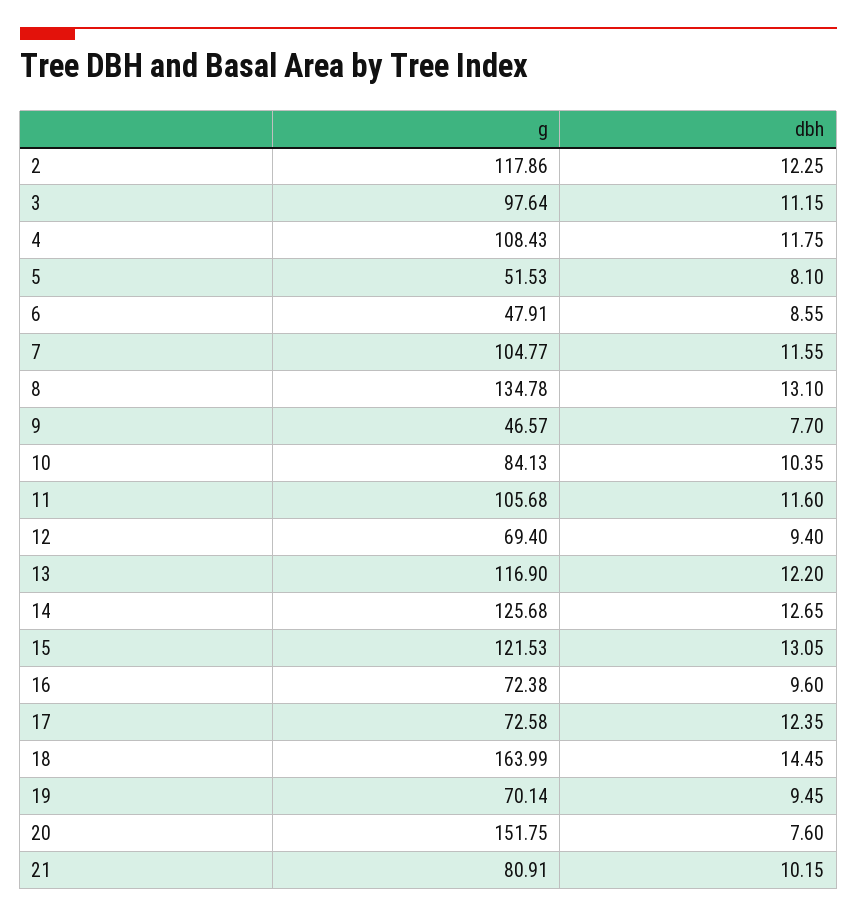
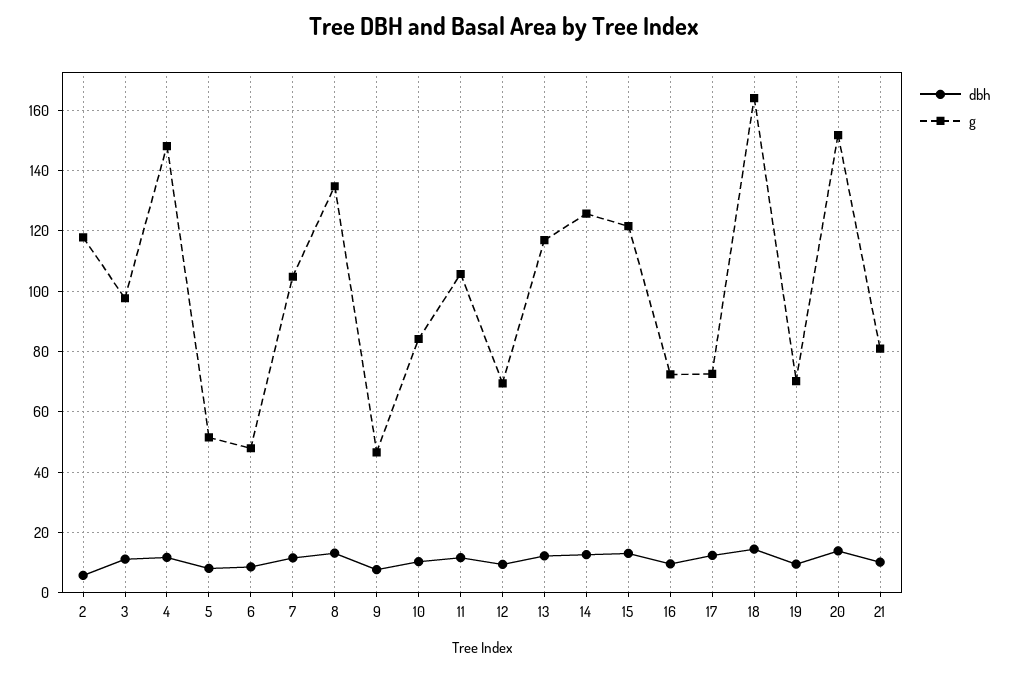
  {
    "g": {
      "2": 117.86,
      "3": 97.64,
-     "4": 108.43,
+     "4": 148,
      "5": 51.53,
      "6": 47.91,
      "7": 104.77,
      "8": 134.78,
      "9": 46.57,
      "10": 84.13,
      "11": 105.68,
      "12": 69.4,
      "13": 116.9,
      "14": 125.68,
      "15": 121.53,
      "16": 72.38,
      "17": 72.58,
      "18": 163.99,
      "19": 70.14,
      "20": 151.75,
      "21": 80.91
    },
    "dbh": {
-     "2": 12.25,
+     "2": 6,
      "3": 11.15,
      "4": 11.75,
      "5": 8.1,
      "6": 8.55,
      "7": 11.55,
      "8": 13.1,
      "9": 7.7,
      "10": 10.35,
      "11": 11.6,
      "12": 9.4,
      "13": 12.2,
      "14": 12.65,
      "15": 13.05,
      "16": 9.6,
      "17": 12.35,
      "18": 14.45,
      "19": 9.45,
-     "20": 7.6,
+     "20": 14,
      "21": 10.15
    }
  }

